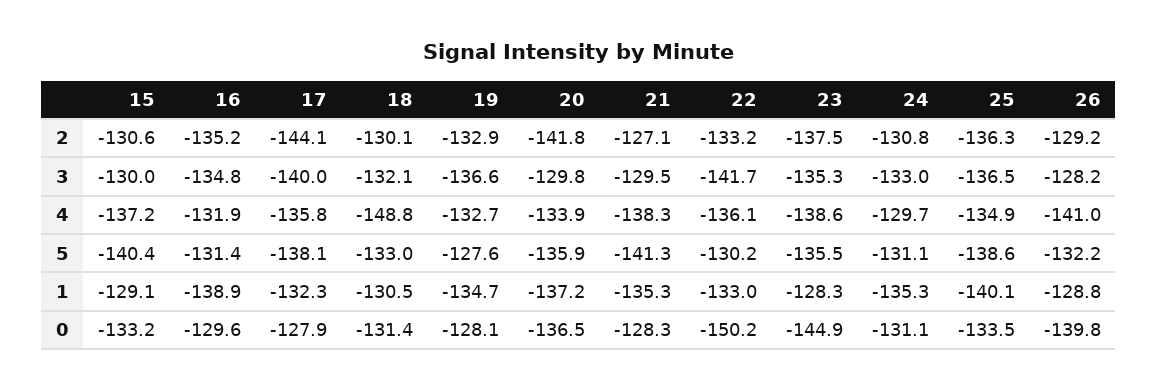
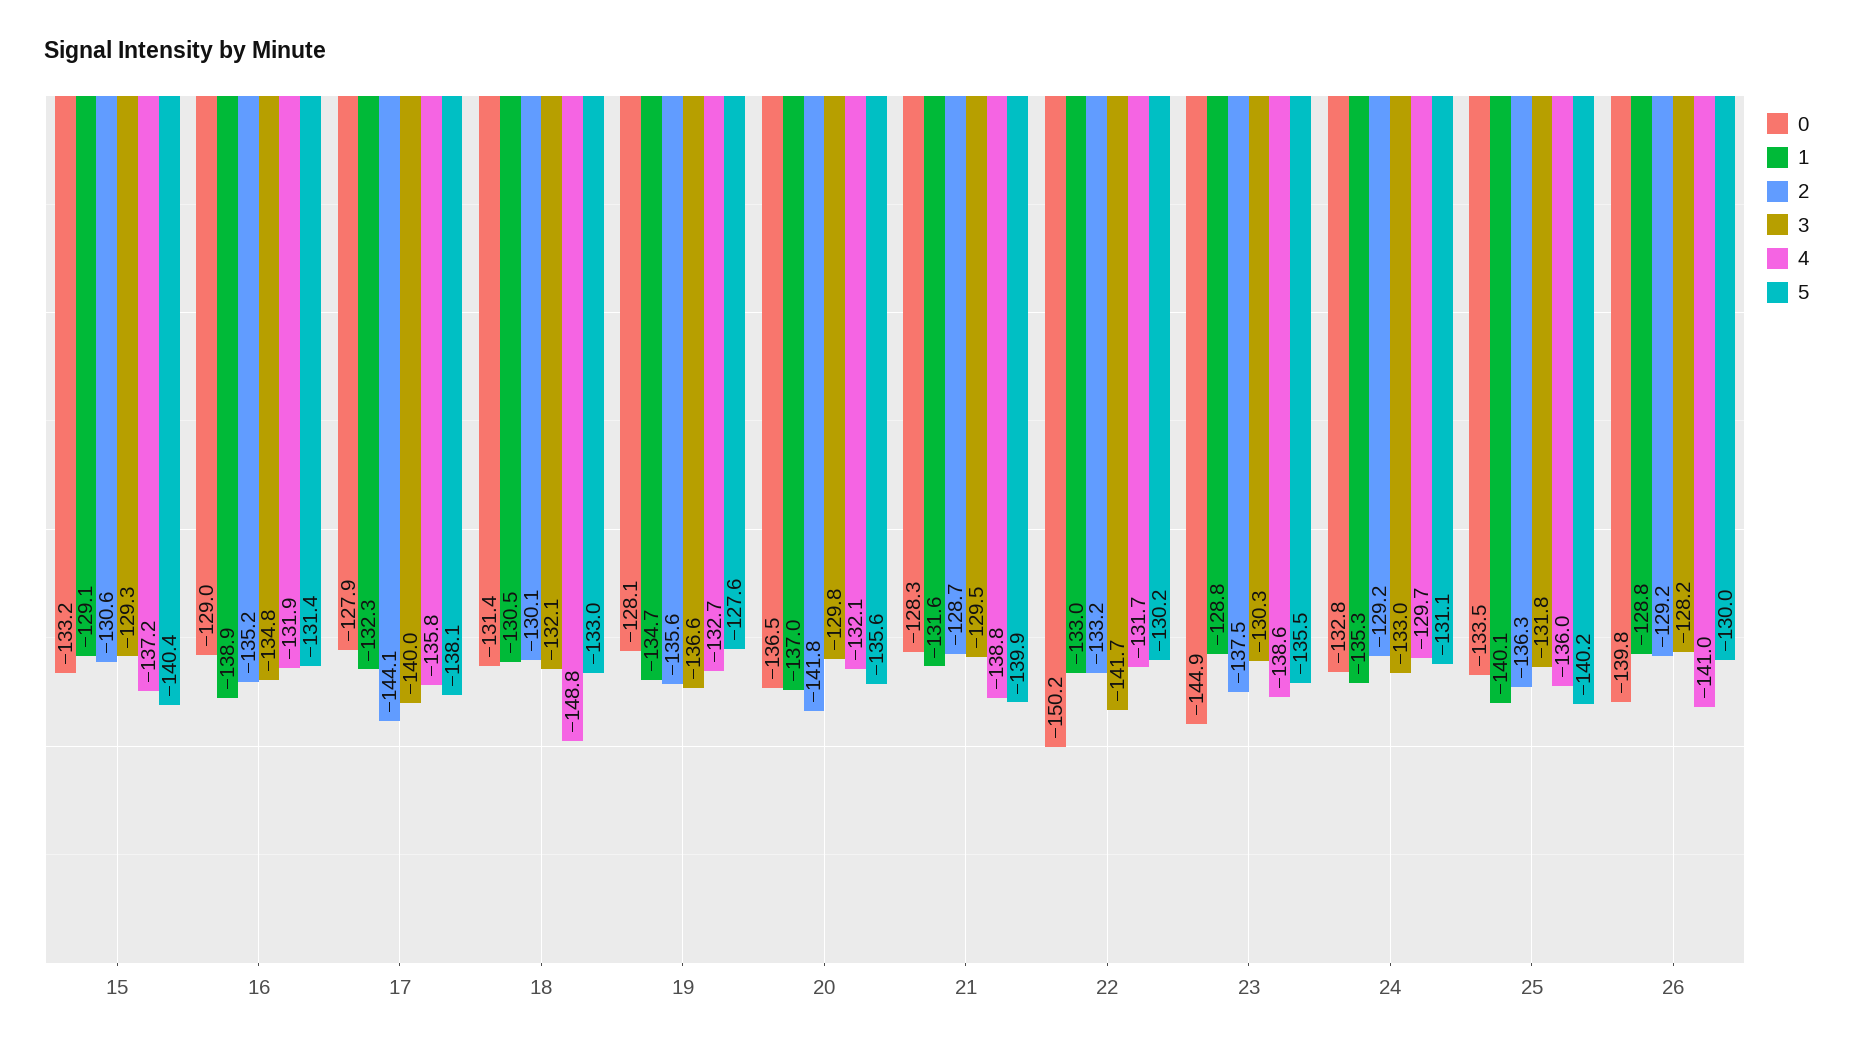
  {
    "2": {
      "15": -130.6,
      "16": -135.2,
      "17": -144.1,
      "18": -130.1,
-     "19": -132.9,
+     "19": -135.6,
      "20": -141.8,
-     "21": -127.1,
+     "21": -128.7,
      "22": -133.2,
      "23": -137.5,
-     "24": -130.8,
+     "24": -129.2,
      "25": -136.3,
      "26": -129.2
    },
    "3": {
-     "15": -130,
+     "15": -129.3,
      "16": -134.8,
      "17": -140,
      "18": -132.1,
      "19": -136.6,
      "20": -129.8,
      "21": -129.5,
      "22": -141.7,
-     "23": -135.3,
+     "23": -130.3,
      "24": -133,
-     "25": -136.5,
+     "25": -131.8,
      "26": -128.2
    },
    "4": {
      "15": -137.2,
      "16": -131.9,
      "17": -135.8,
      "18": -148.8,
      "19": -132.7,
-     "20": -133.9,
+     "20": -132.1,
-     "21": -138.3,
+     "21": -138.8,
-     "22": -136.1,
+     "22": -131.7,
      "23": -138.6,
      "24": -129.7,
-     "25": -134.9,
+     "25": -136,
      "26": -141
    },
    "5": {
      "15": -140.4,
      "16": -131.4,
      "17": -138.1,
      "18": -133,
      "19": -127.6,
-     "20": -135.9,
+     "20": -135.6,
-     "21": -141.3,
+     "21": -139.9,
      "22": -130.2,
      "23": -135.5,
      "24": -131.1,
-     "25": -138.6,
+     "25": -140.2,
-     "26": -132.2
+     "26": -130
    },
    "1": {
      "15": -129.1,
      "16": -138.9,
      "17": -132.3,
      "18": -130.5,
      "19": -134.7,
-     "20": -137.2,
+     "20": -137,
-     "21": -135.3,
+     "21": -131.6,
      "22": -133,
-     "23": -128.3,
+     "23": -128.8,
      "24": -135.3,
      "25": -140.1,
      "26": -128.8
    },
    "0": {
      "15": -133.2,
-     "16": -129.6,
+     "16": -129,
      "17": -127.9,
      "18": -131.4,
      "19": -128.1,
      "20": -136.5,
      "21": -128.3,
      "22": -150.2,
      "23": -144.9,
-     "24": -131.1,
+     "24": -132.8,
      "25": -133.5,
      "26": -139.8
    }
  }

